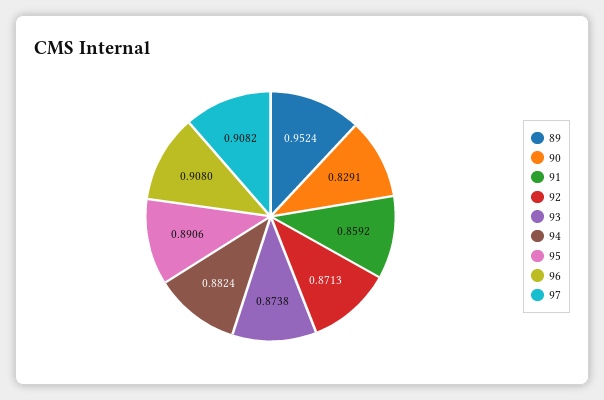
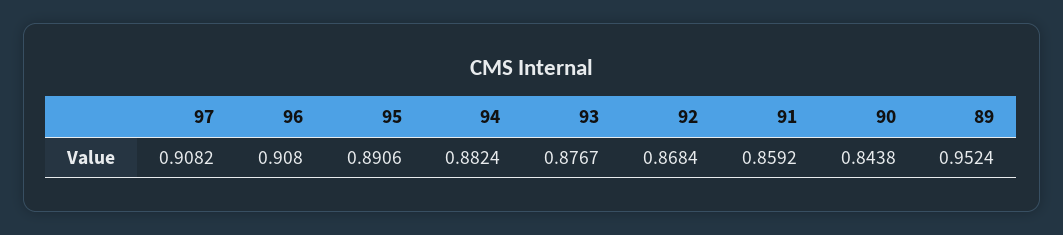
  {
    "89": 0.9524,
-   "90": 0.8291,
+   "90": 0.8438,
    "91": 0.8592,
-   "92": 0.8713,
+   "92": 0.8684,
-   "93": 0.8738,
+   "93": 0.8767,
    "94": 0.8824,
    "95": 0.8906,
    "96": 0.908,
    "97": 0.9082
  }

